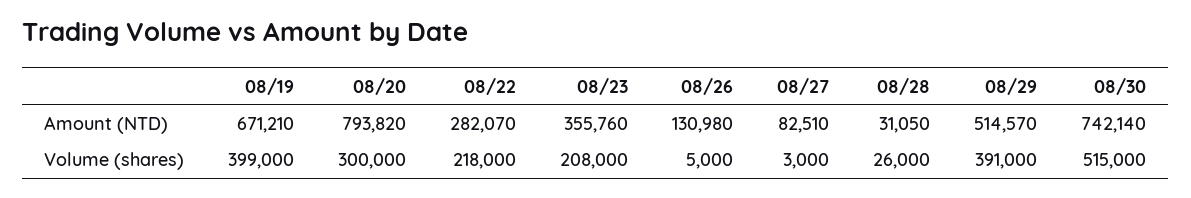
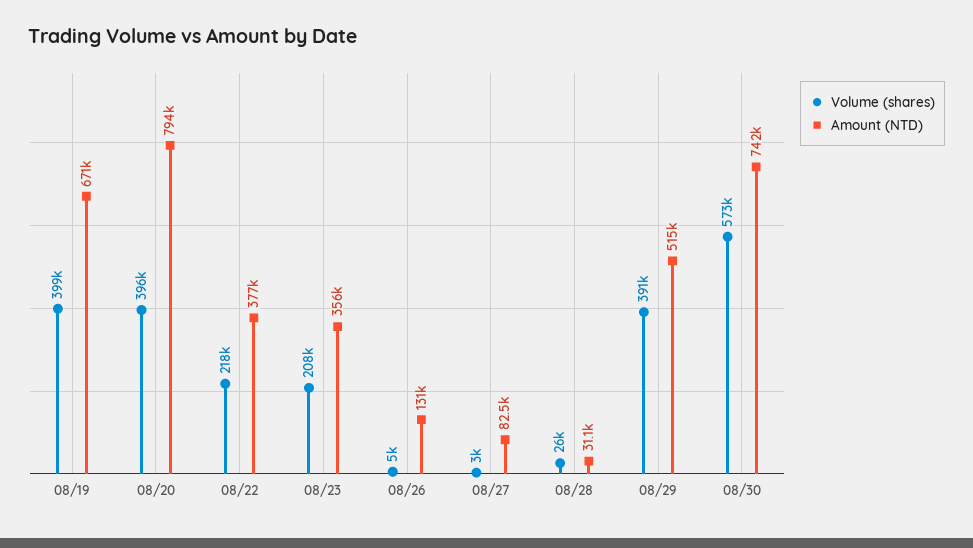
  {
    "Amount (NTD)": {
      "08/19": 671210,
      "08/20": 793820,
-     "08/22": 282070,
+     "08/22": 377000,
      "08/23": 355760,
      "08/26": 130980,
      "08/27": 82510,
      "08/28": 31050,
      "08/29": 514570,
      "08/30": 742140
    },
    "Volume (shares)": {
      "08/19": 399000,
-     "08/20": 300000,
+     "08/20": 396000,
      "08/22": 218000,
      "08/23": 208000,
      "08/26": 5000,
      "08/27": 3000,
      "08/28": 26000,
      "08/29": 391000,
-     "08/30": 515000
+     "08/30": 573000
    }
  }

